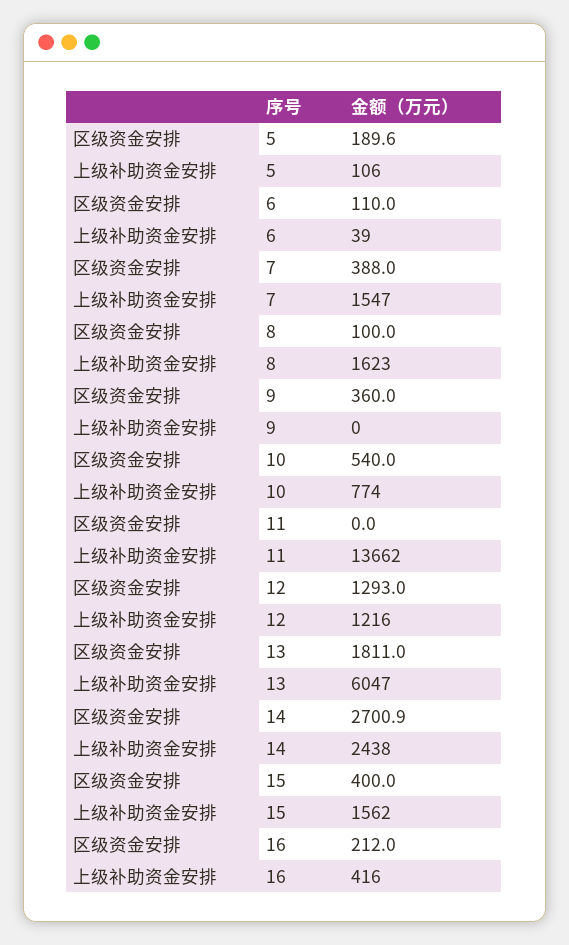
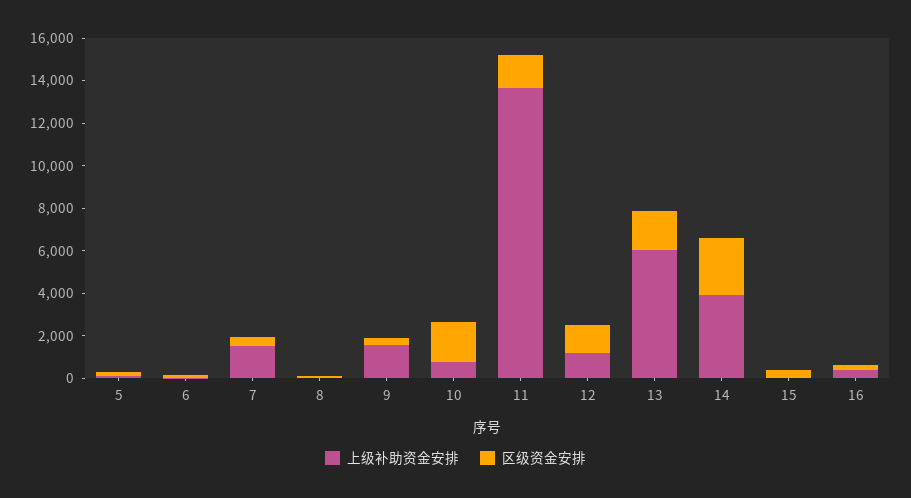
  {
    "区级资金安排": {
      "5": 189.6,
      "6": 110,
      "7": 388,
      "8": 100,
      "9": 360,
-     "10": 540,
+     "10": 2000,
-     "11": 0,
+     "11": 1500,
      "12": 1293,
      "13": 1811,
      "14": 2700.9,
      "15": 400,
      "16": 212
    },
    "上级补助资金安排": {
      "5": 106,
      "6": 39,
      "7": 1547,
-     "8": 1623,
+     "8": 0,
-     "9": 0,
+     "9": 1500,
      "10": 774,
      "11": 13662,
      "12": 1216,
      "13": 6047,
-     "14": 2438,
+     "14": 4000,
-     "15": 1562,
+     "15": 0,
      "16": 416
    }
  }

